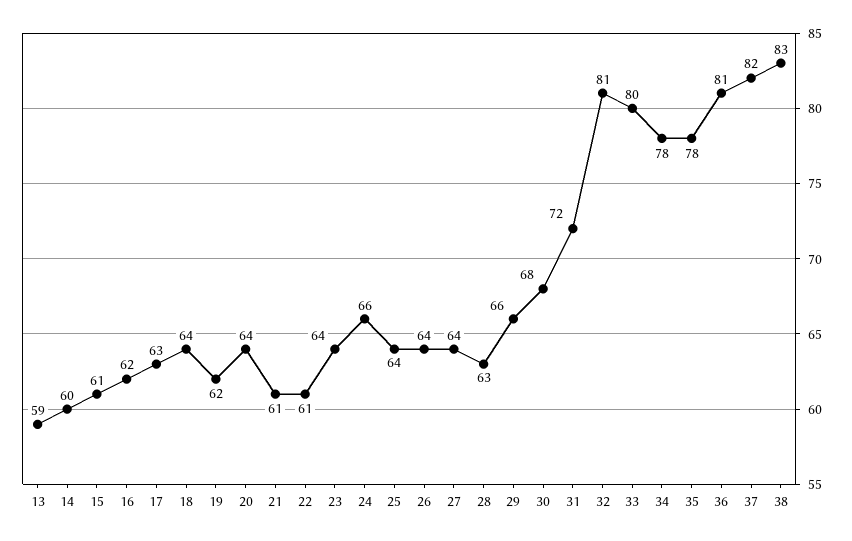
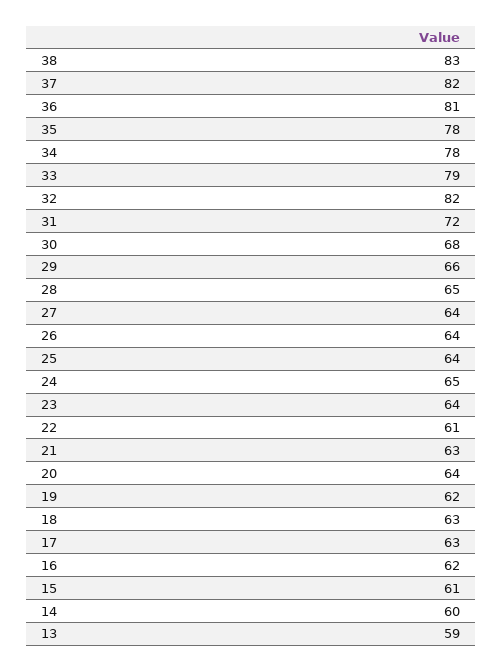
  {
    "13": 59,
    "14": 60,
    "15": 61,
    "16": 62,
    "17": 63,
-   "18": 64,
+   "18": 63,
    "19": 62,
    "20": 64,
-   "21": 61,
+   "21": 63,
    "22": 61,
    "23": 64,
-   "24": 66,
+   "24": 65,
    "25": 64,
    "26": 64,
    "27": 64,
-   "28": 63,
+   "28": 65,
    "29": 66,
    "30": 68,
    "31": 72,
-   "32": 81,
+   "32": 82,
-   "33": 80,
+   "33": 79,
    "34": 78,
    "35": 78,
    "36": 81,
    "37": 82,
    "38": 83
  }

